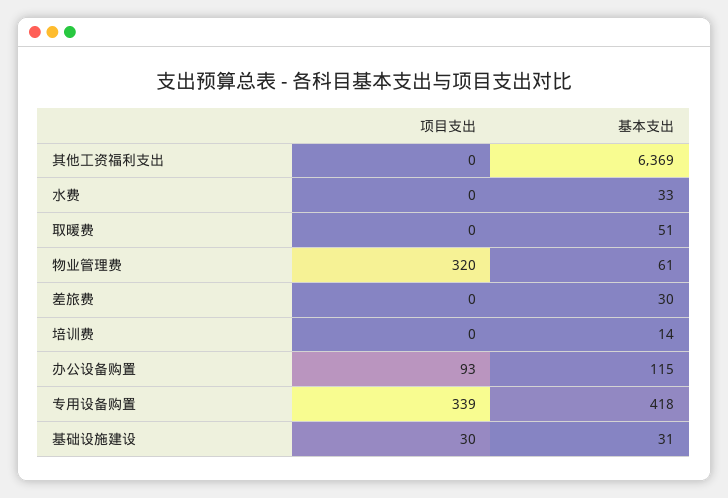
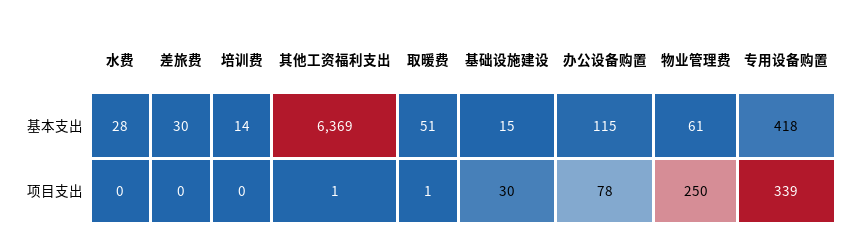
  {
    "项目支出": {
-     "其他工资福利支出": 0,
+     "其他工资福利支出": 1,
      "水费": 0,
-     "取暖费": 0,
+     "取暖费": 1,
-     "物业管理费": 320,
+     "物业管理费": 250,
      "差旅费": 0,
      "培训费": 0,
-     "办公设备购置": 93,
+     "办公设备购置": 78,
      "专用设备购置": 339,
      "基础设施建设": 30
    },
    "基本支出": {
      "其他工资福利支出": 6369,
-     "水费": 33,
+     "水费": 28,
      "取暖费": 51,
      "物业管理费": 61,
      "差旅费": 30,
      "培训费": 14,
      "办公设备购置": 115,
      "专用设备购置": 418,
-     "基础设施建设": 31
+     "基础设施建设": 15
    }
  }

